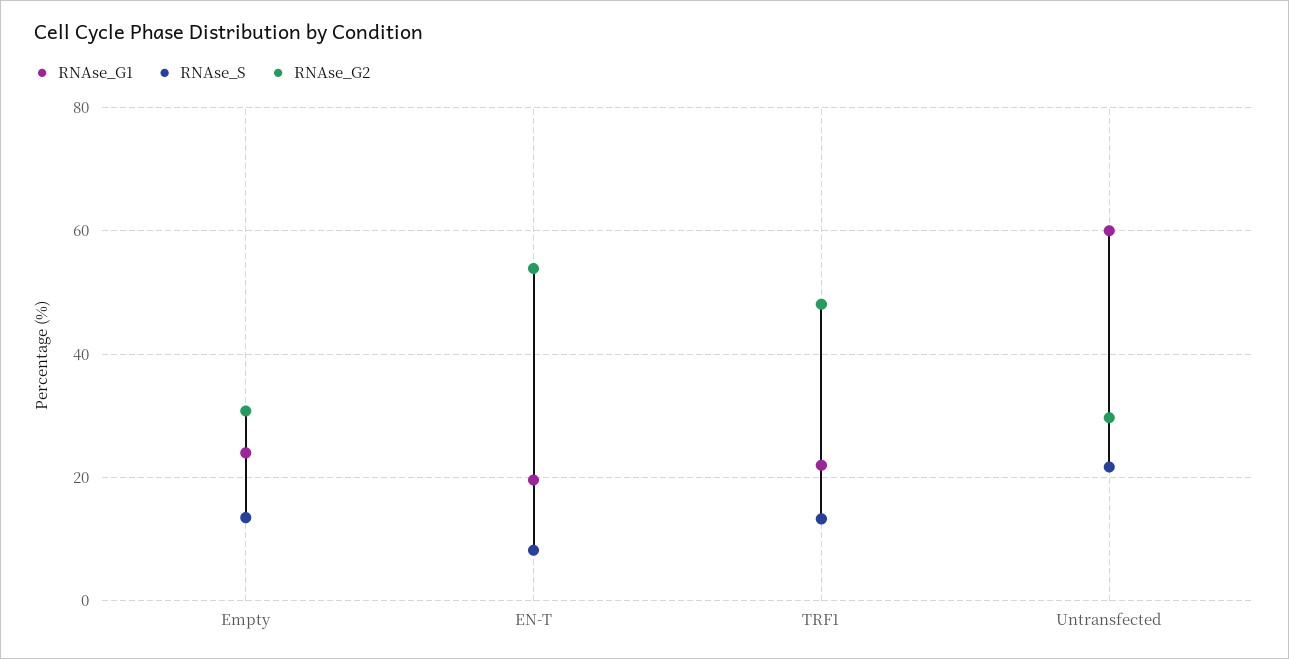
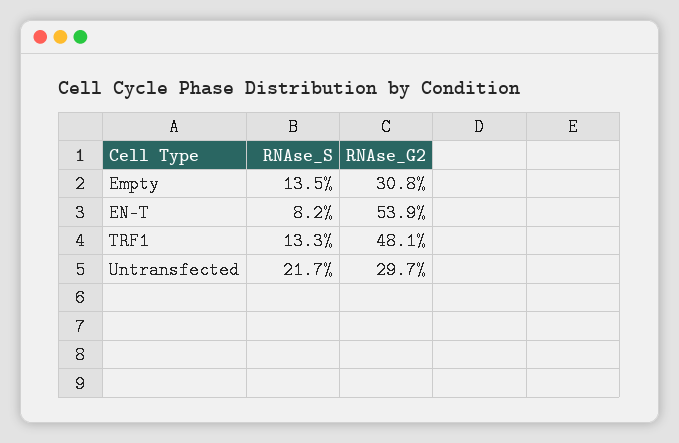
  {
-   "RNAse_G1": {
-     "Empty": 24,
-     "EN-T": 20,
-     "TRF1": 22,
-     "Untransfected": 60
-   },
    "RNAse_S": {
      "Empty": 13.5,
      "EN-T": 8.2,
      "TRF1": 13.3,
      "Untransfected": 21.7
    },
    "RNAse_G2": {
      "Empty": 30.8,
      "EN-T": 53.9,
      "TRF1": 48.1,
      "Untransfected": 29.7
    }
  }

